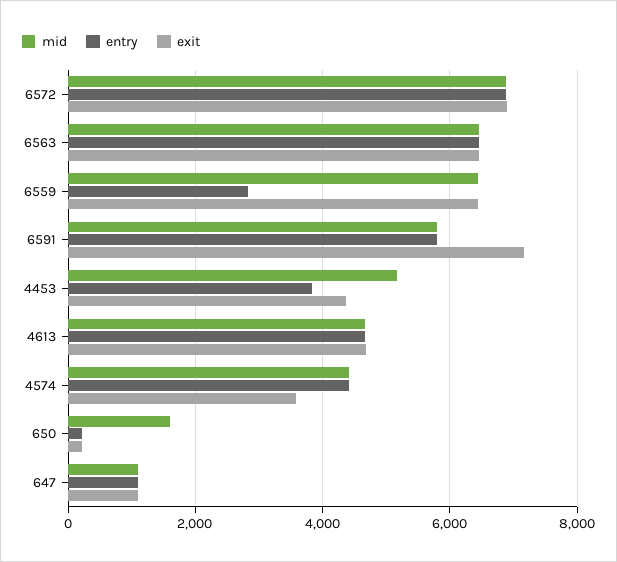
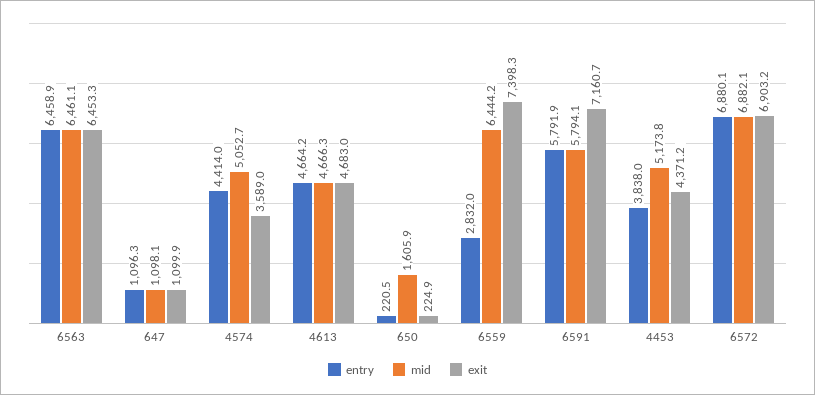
  {
    "mid": {
      "6572": 6882.1,
      "6563": 6461.1,
      "6559": 6444.2,
      "6591": 5794.1,
      "4453": 5173.8,
      "4613": 4666.3,
-     "4574": 4400,
+     "4574": 5052.7,
      "650": 1605.9,
      "647": 1098.1
    },
    "entry": {
      "6572": 6880.1,
      "6563": 6458.9,
      "6559": 2832,
      "6591": 5791.9,
      "4453": 3838,
      "4613": 4664.2,
      "4574": 4414,
      "650": 220.5,
      "647": 1096.3
    },
    "exit": {
      "6572": 6903.2,
      "6563": 6453.3,
-     "6559": 6400,
+     "6559": 7398.3,
      "6591": 7160.7,
      "4453": 4371.2,
      "4613": 4683,
      "4574": 3589,
      "650": 224.9,
      "647": 1099.9
    }
  }

